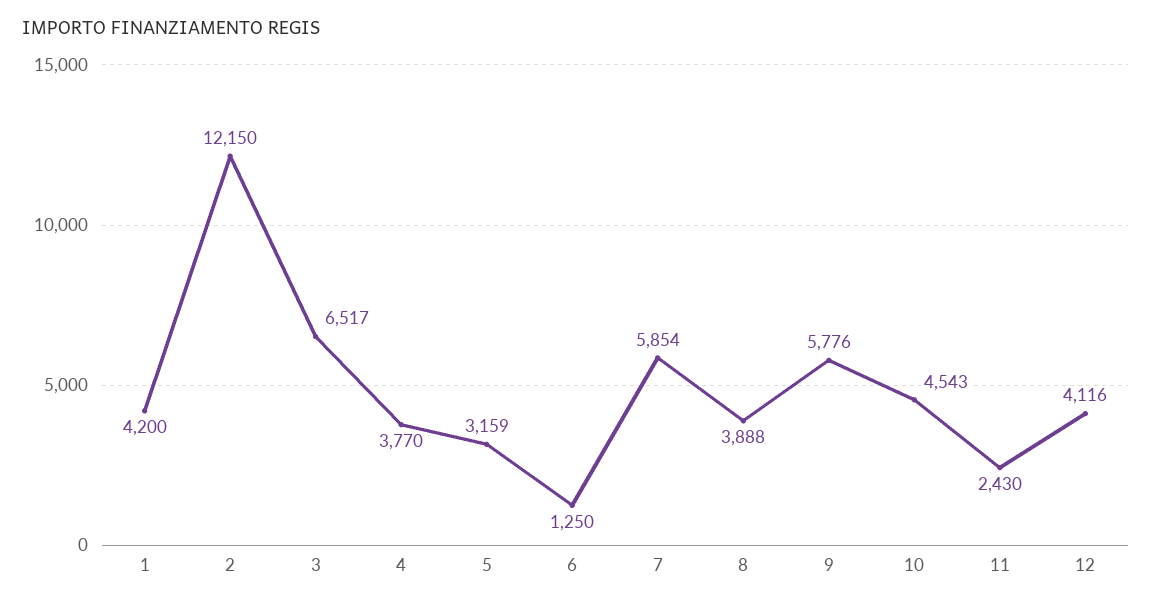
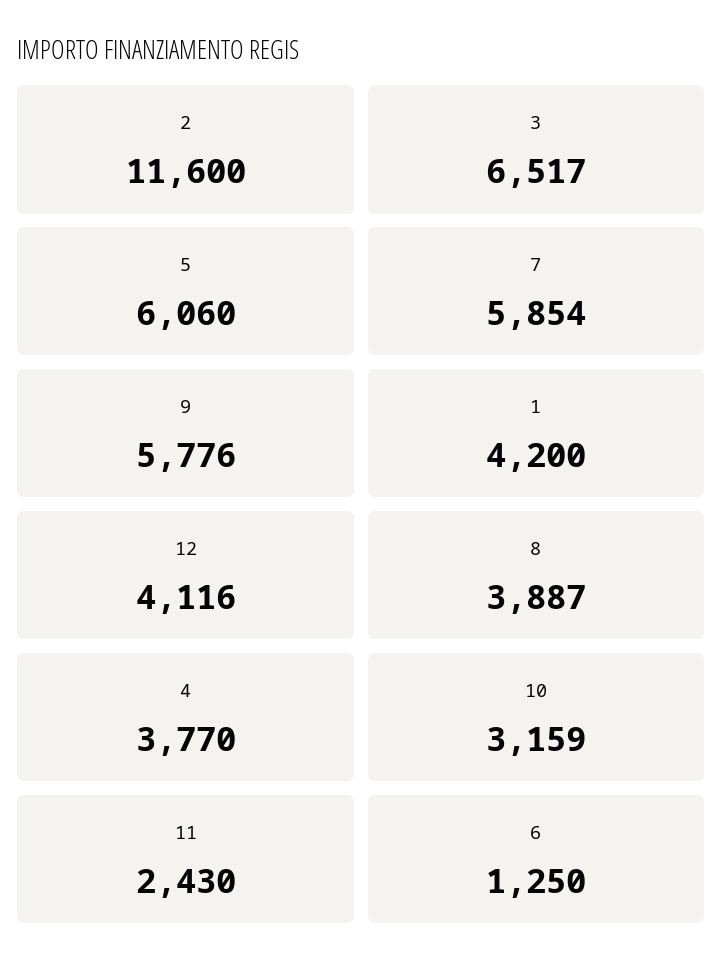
  {
    "1": 4200,
-   "2": 12150,
+   "2": 11600,
    "3": 6517,
    "4": 3770,
-   "5": 3159,
+   "5": 6060,
    "6": 1250,
    "7": 5854,
-   "8": 3888,
+   "8": 3887,
    "9": 5776,
-   "10": 4543,
+   "10": 3159,
    "11": 2430,
    "12": 4116
  }

